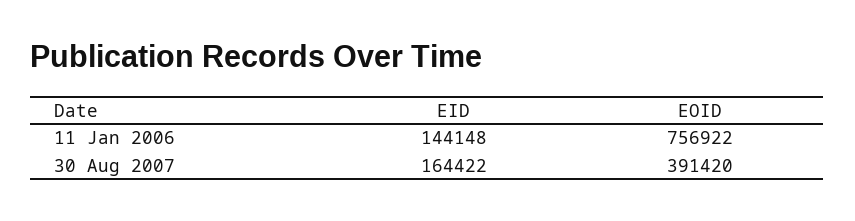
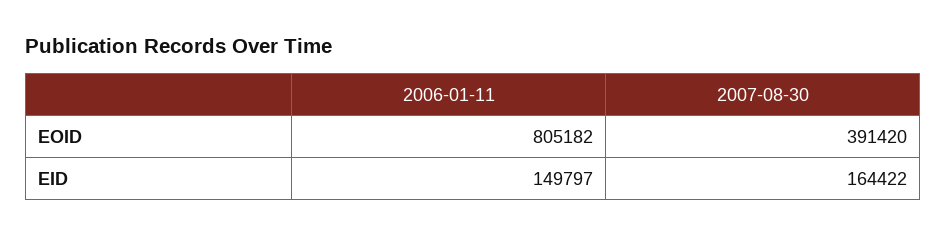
  {
    "EID": {
-     "11 Jan 2006": 144148,
+     "11 Jan 2006": 149797,
      "30 Aug 2007": 164422
    },
    "EOID": {
-     "11 Jan 2006": 756922,
+     "11 Jan 2006": 805182,
      "30 Aug 2007": 391420
    }
  }

